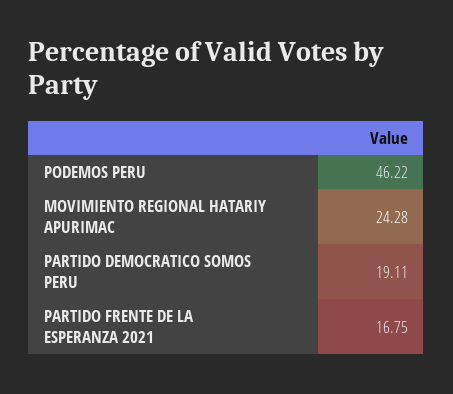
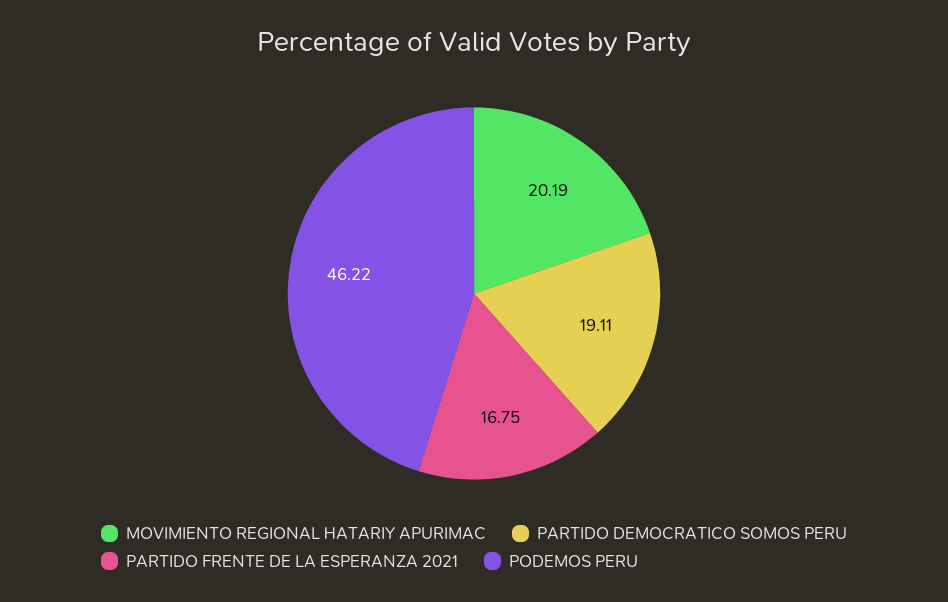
  {
    "PODEMOS PERU": 46.22,
-   "MOVIMIENTO REGIONAL HATARIY APURIMAC": 24.28,
+   "MOVIMIENTO REGIONAL HATARIY APURIMAC": 20.19,
    "PARTIDO DEMOCRATICO SOMOS PERU": 19.11,
    "PARTIDO FRENTE DE LA ESPERANZA 2021": 16.75
  }

